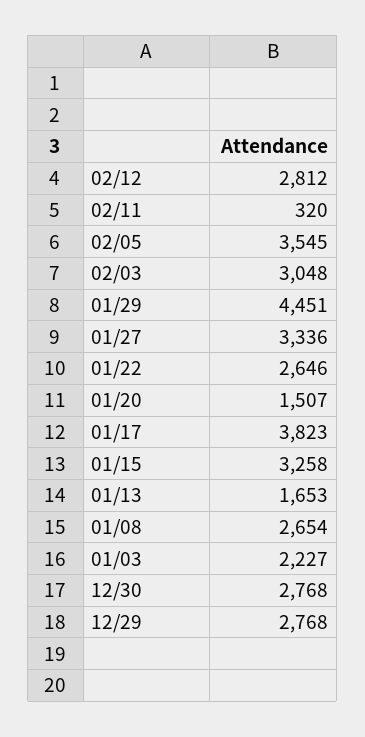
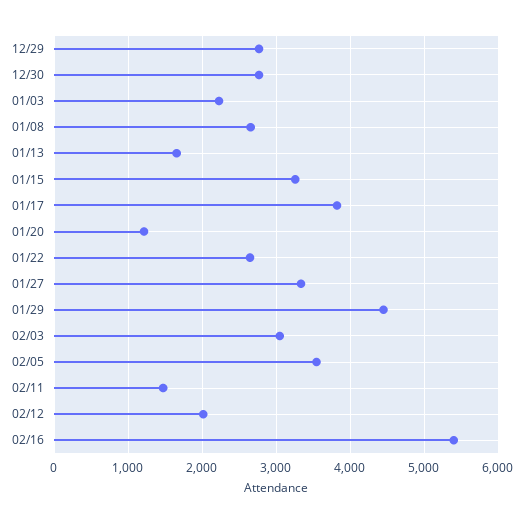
  {
-   "02/12": 2812,
+   "02/12": 2000,
-   "02/11": 320,
+   "02/11": 1500,
    "02/05": 3545,
    "02/03": 3048,
    "01/29": 4451,
    "01/27": 3336,
    "01/22": 2646,
-   "01/20": 1507,
+   "01/20": 1200,
    "01/17": 3823,
    "01/15": 3258,
    "01/13": 1653,
    "01/08": 2654,
    "01/03": 2227,
    "12/30": 2768,
-   "12/29": 2768
+   "12/29": 2768,
+   "02/16": 5400
  }

